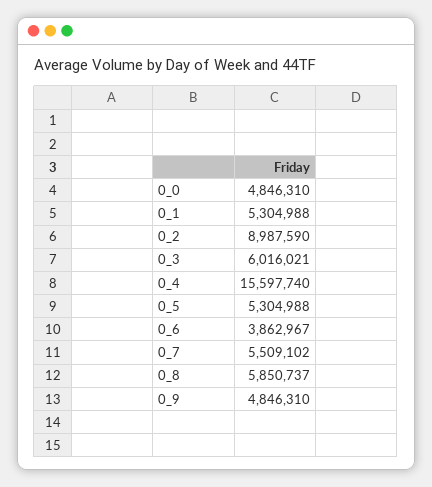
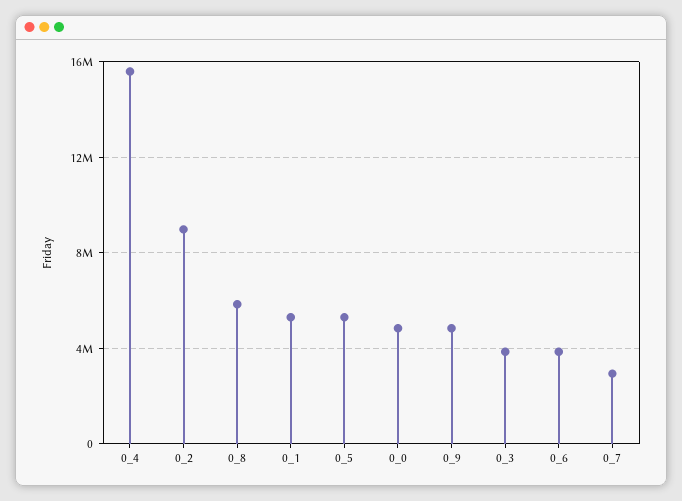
  {
    "0_0": 4846310,
    "0_1": 5304988,
    "0_2": 8987590,
-   "0_3": 6016021,
+   "0_3": 4000000,
    "0_4": 15597740,
    "0_5": 5304988,
    "0_6": 3862967,
-   "0_7": 5509102,
+   "0_7": 3000000,
    "0_8": 5850737,
    "0_9": 4846310
  }

